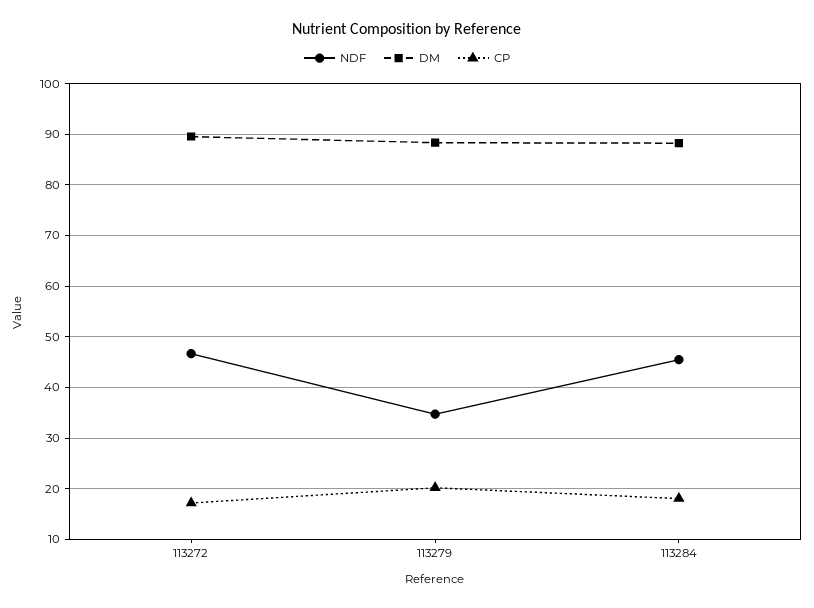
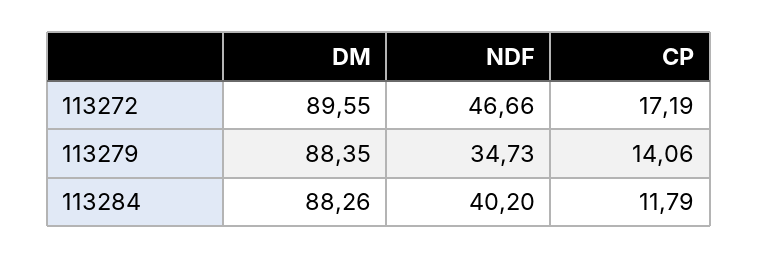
  {
    "NDF": {
      "113272": 46.66,
      "113279": 34.73,
-     "113284": 46
+     "113284": 40.2
    },
    "DM": {
      "113272": 89.55,
      "113279": 88.35,
      "113284": 88.26
    },
    "CP": {
      "113272": 17.19,
-     "113279": 20,
+     "113279": 14.06,
-     "113284": 18
+     "113284": 11.79
    }
  }

